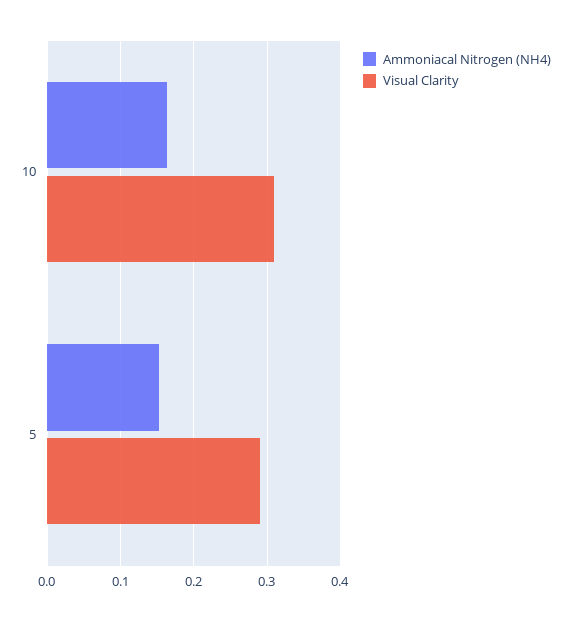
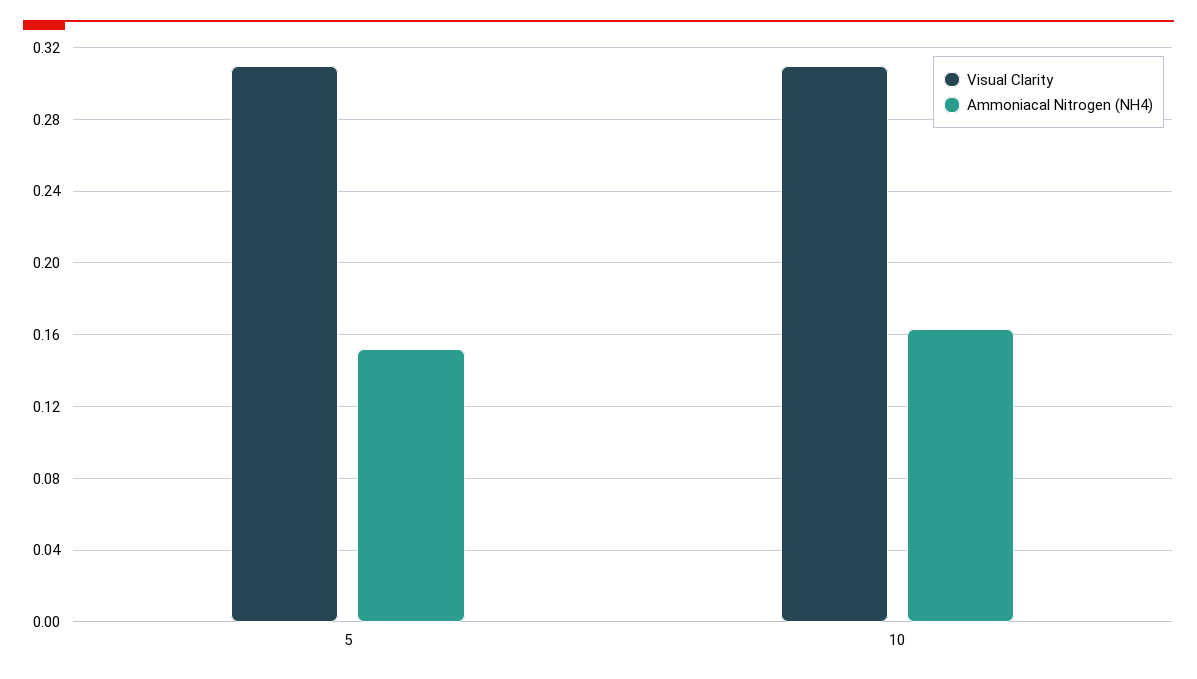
  {
    "Ammoniacal Nitrogen (NH4)": {
      "10": 0.165,
      "5": 0.15
    },
    "Visual Clarity": {
      "10": 0.31,
-     "5": 0.29
+     "5": 0.31
    }
  }

